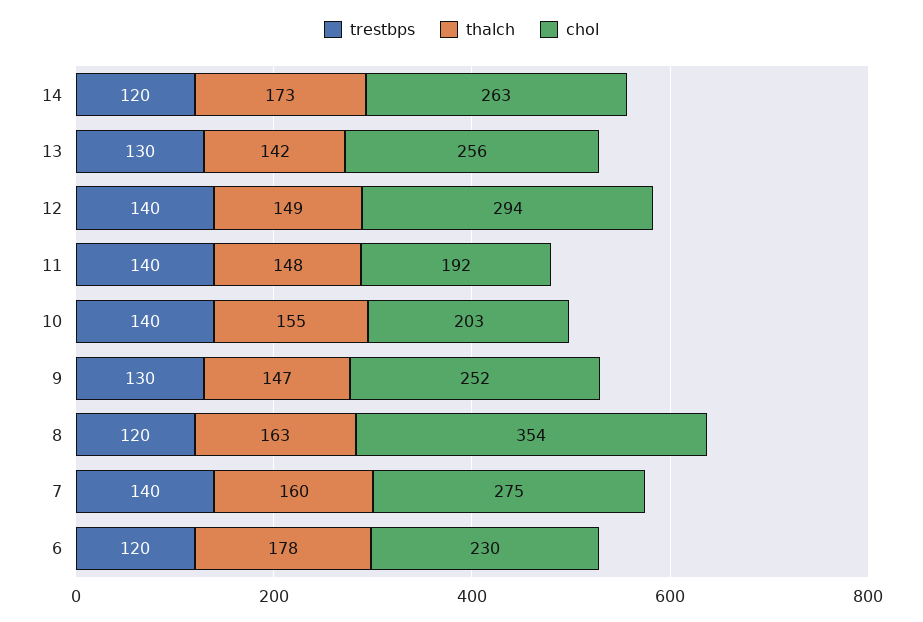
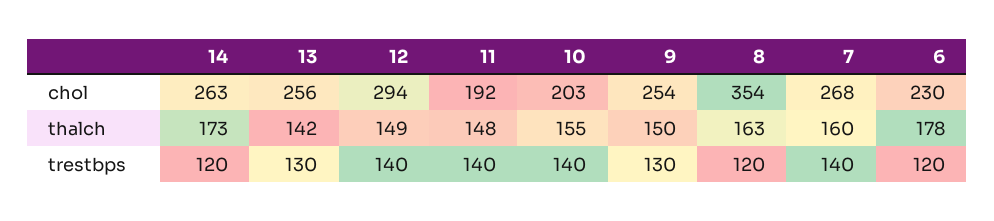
  {
    "trestbps": {
      "14": 120,
      "13": 130,
      "12": 140,
      "11": 140,
      "10": 140,
      "9": 130,
      "8": 120,
      "7": 140,
      "6": 120
    },
    "thalch": {
      "14": 173,
      "13": 142,
      "12": 149,
      "11": 148,
      "10": 155,
-     "9": 147,
+     "9": 150,
      "8": 163,
      "7": 160,
      "6": 178
    },
    "chol": {
      "14": 263,
      "13": 256,
      "12": 294,
      "11": 192,
      "10": 203,
-     "9": 252,
+     "9": 254,
      "8": 354,
-     "7": 275,
+     "7": 268,
      "6": 230
    }
  }

